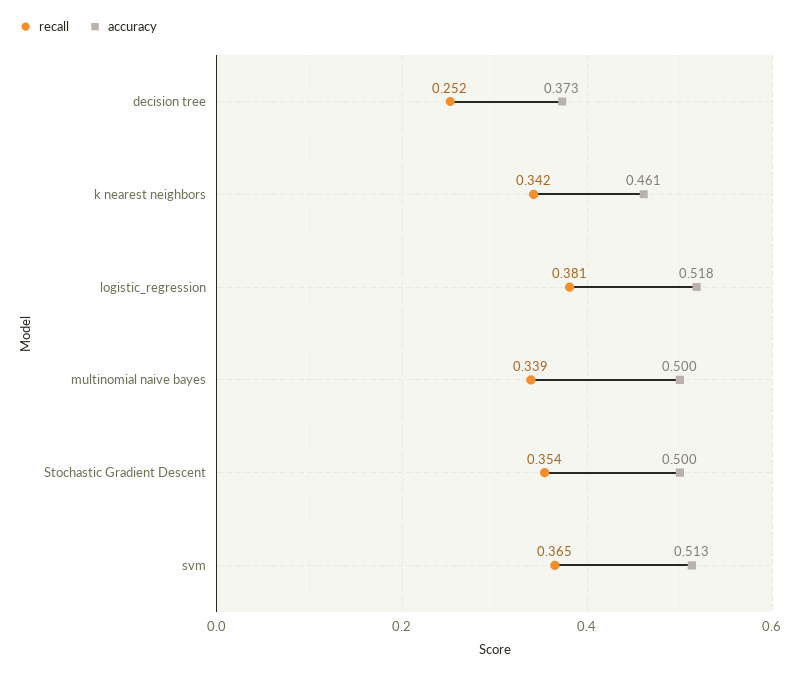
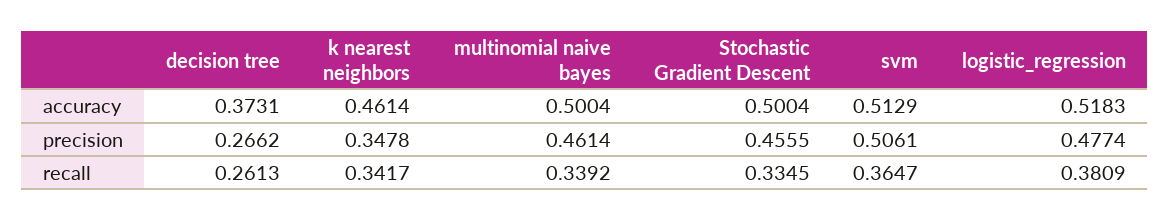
  {
    "recall": {
-     "decision tree": 0.252,
+     "decision tree": 0.2613,
      "k nearest neighbors": 0.3417,
      "logistic_regression": 0.3809,
      "multinomial naive bayes": 0.3392,
-     "Stochastic Gradient Descent": 0.354,
+     "Stochastic Gradient Descent": 0.3345,
      "svm": 0.3647
    },
    "accuracy": {
      "decision tree": 0.3731,
      "k nearest neighbors": 0.4614,
      "logistic_regression": 0.5183,
      "multinomial naive bayes": 0.5004,
      "Stochastic Gradient Descent": 0.5004,
      "svm": 0.5129
-   }
+   },
+   "precision": {
+     "decision tree": 0.2662,
+     "k nearest neighbors": 0.3478,
+     "multinomial naive bayes": 0.4614,
+     "Stochastic Gradient Descent": 0.4555,
+     "svm": 0.5061,
+     "logistic_regression": 0.4774
+   }
  }

